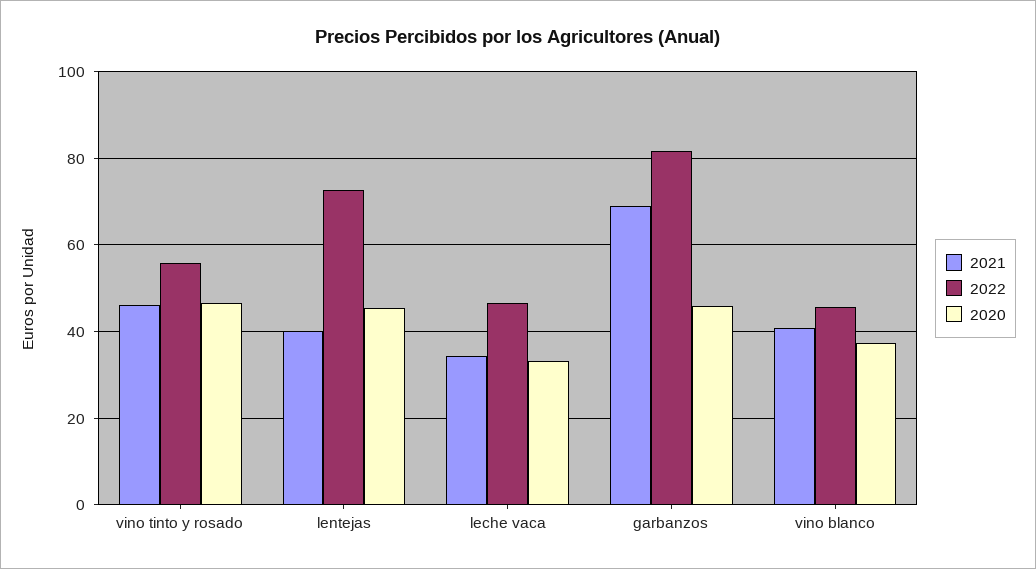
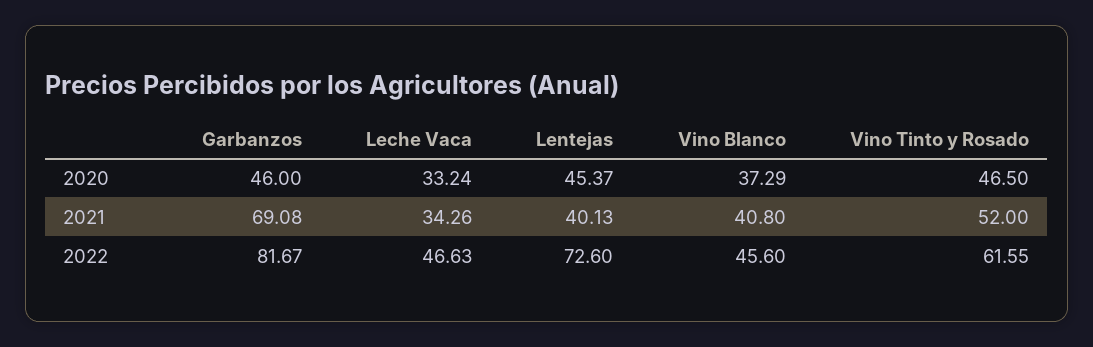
  {
    "2021": {
-     "vino tinto y rosado": 46,
+     "vino tinto y rosado": 52,
      "lentejas": 40.13,
      "leche vaca": 34.26,
      "garbanzos": 69.08,
      "vino blanco": 40.8
    },
    "2022": {
-     "vino tinto y rosado": 56,
+     "vino tinto y rosado": 61.55,
      "lentejas": 72.6,
      "leche vaca": 46.63,
      "garbanzos": 81.67,
      "vino blanco": 45.6
    },
    "2020": {
      "vino tinto y rosado": 46.5,
      "lentejas": 45.37,
      "leche vaca": 33.24,
      "garbanzos": 46,
      "vino blanco": 37.29
    }
  }

